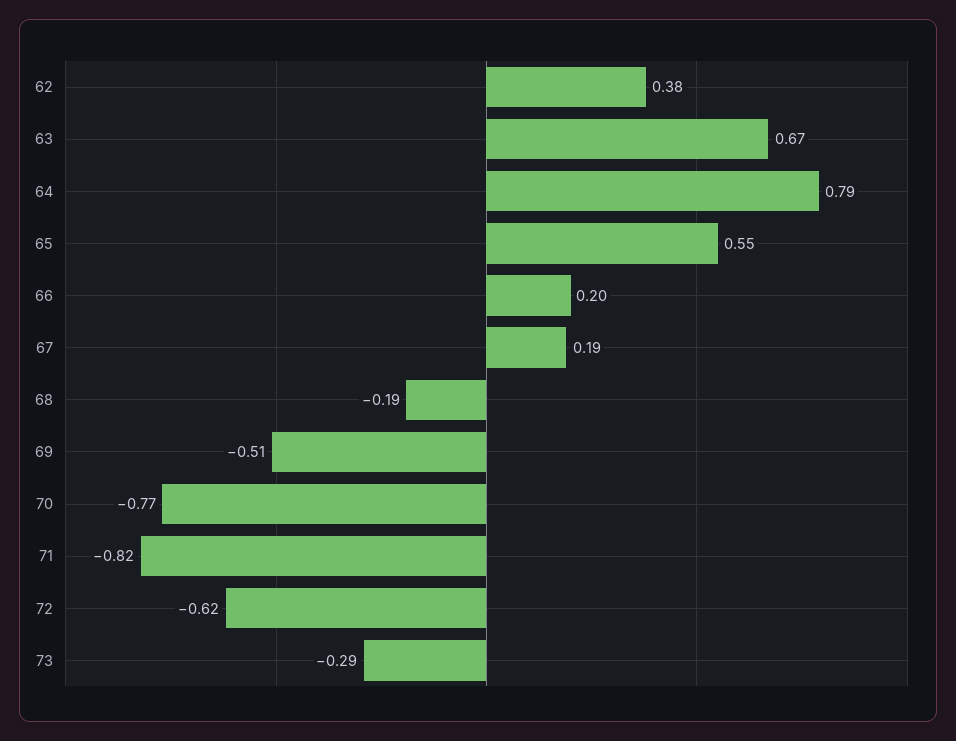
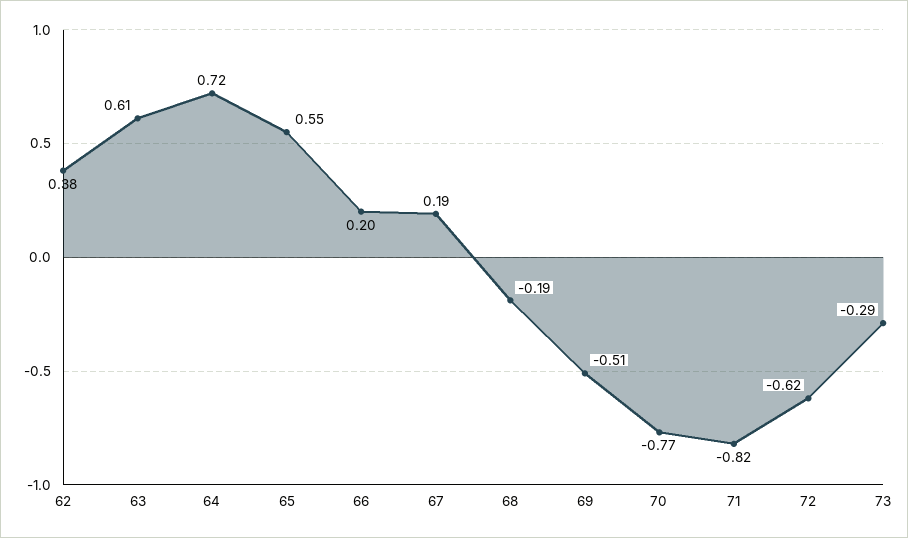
  {
    "62": 0.38,
-   "63": 0.67,
+   "63": 0.61,
-   "64": 0.79,
+   "64": 0.72,
    "65": 0.55,
    "66": 0.2,
    "67": 0.19,
    "68": -0.19,
    "69": -0.51,
    "70": -0.77,
    "71": -0.82,
    "72": -0.62,
    "73": -0.29
  }

